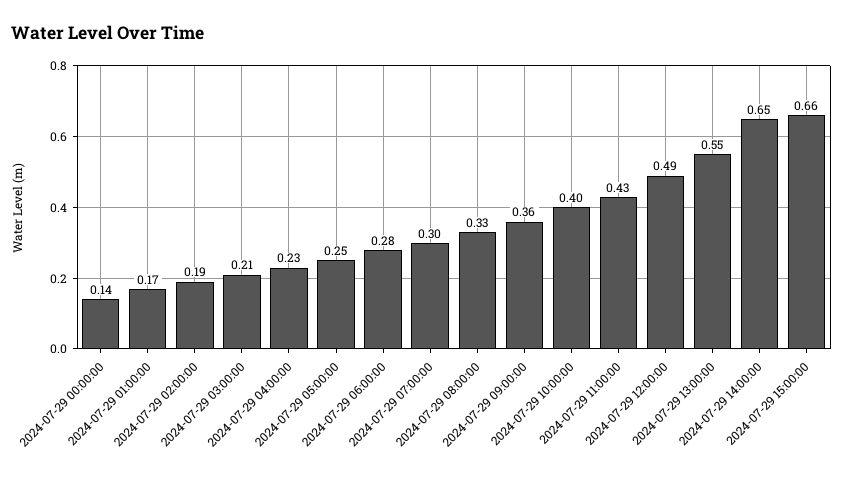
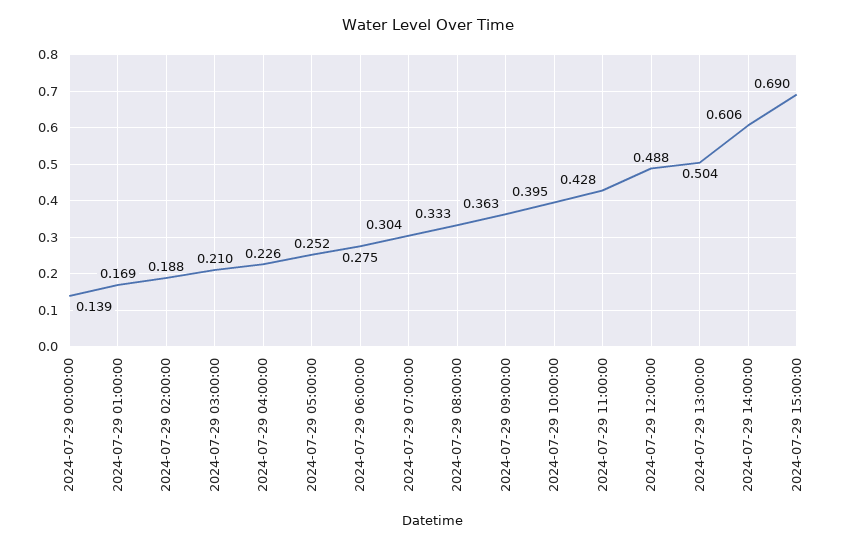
  {
    "2024-07-29 00:00:00": 0.139,
    "2024-07-29 01:00:00": 0.169,
    "2024-07-29 02:00:00": 0.188,
    "2024-07-29 03:00:00": 0.21,
    "2024-07-29 04:00:00": 0.226,
    "2024-07-29 05:00:00": 0.252,
    "2024-07-29 06:00:00": 0.275,
    "2024-07-29 07:00:00": 0.304,
    "2024-07-29 08:00:00": 0.333,
    "2024-07-29 09:00:00": 0.363,
    "2024-07-29 10:00:00": 0.395,
    "2024-07-29 11:00:00": 0.428,
    "2024-07-29 12:00:00": 0.488,
-   "2024-07-29 13:00:00": 0.55,
+   "2024-07-29 13:00:00": 0.504,
-   "2024-07-29 14:00:00": 0.65,
+   "2024-07-29 14:00:00": 0.606,
-   "2024-07-29 15:00:00": 0.66
+   "2024-07-29 15:00:00": 0.69
  }

